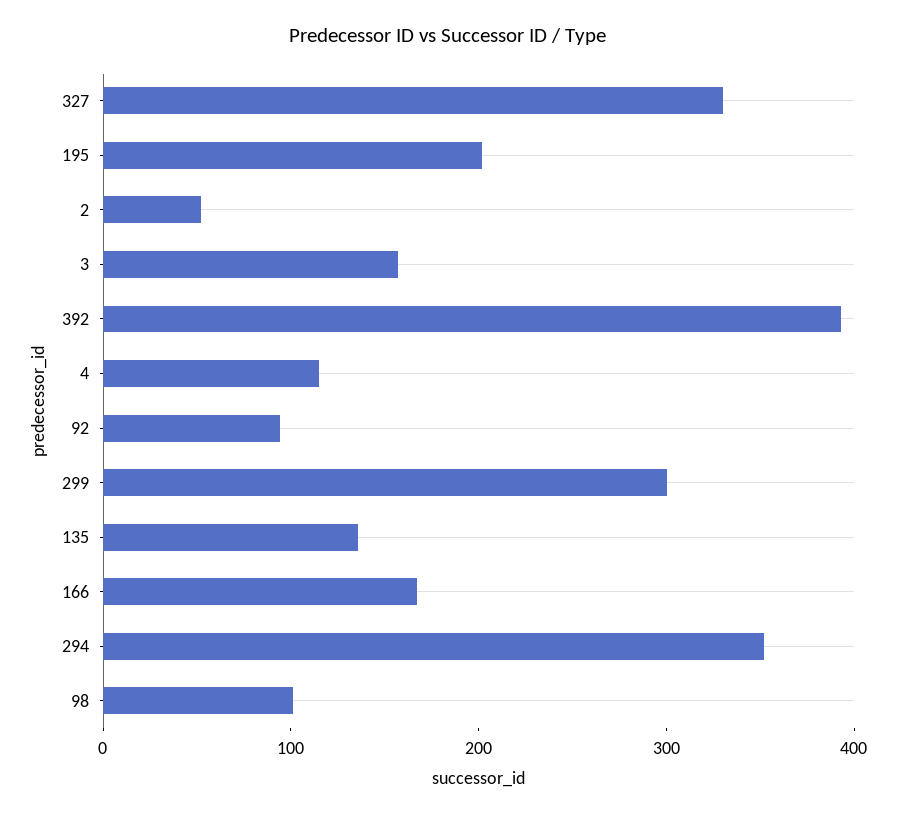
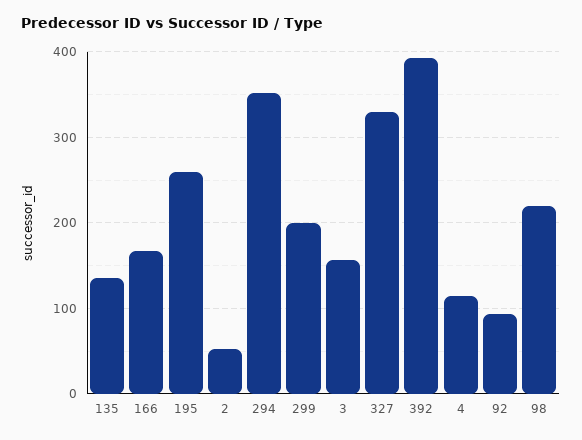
  {
    "327": 330,
-   "195": 200,
+   "195": 260,
    "2": 50,
    "3": 160,
    "392": 390,
    "4": 120,
    "92": 90,
-   "299": 300,
+   "299": 200,
    "135": 140,
    "166": 170,
    "294": 350,
-   "98": 100
+   "98": 220
  }

